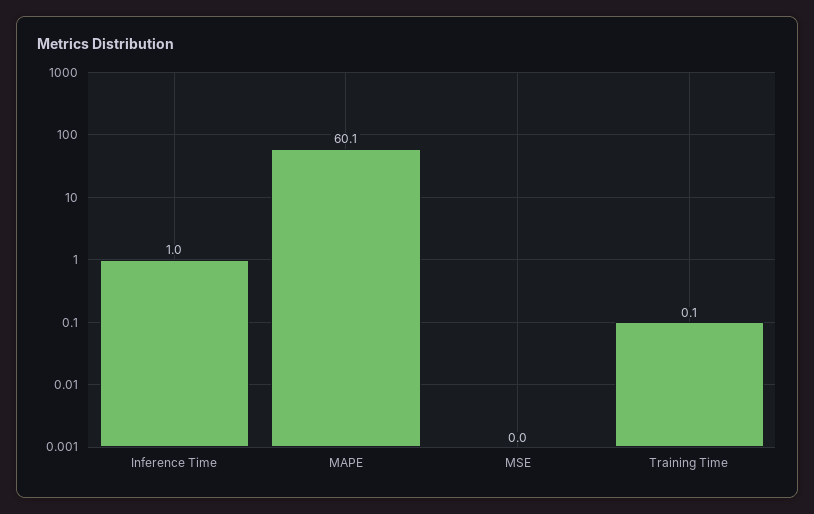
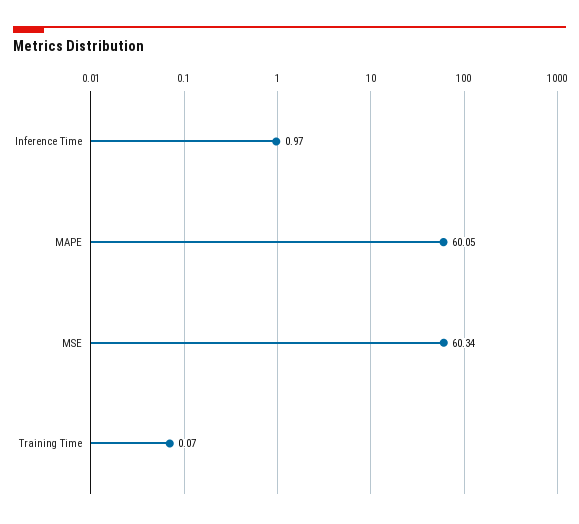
  {
    "Inference Time": 0.97,
    "MAPE": 60.05,
-   "MSE": 0,
+   "MSE": 60.34,
    "Training Time": 0.07
  }

